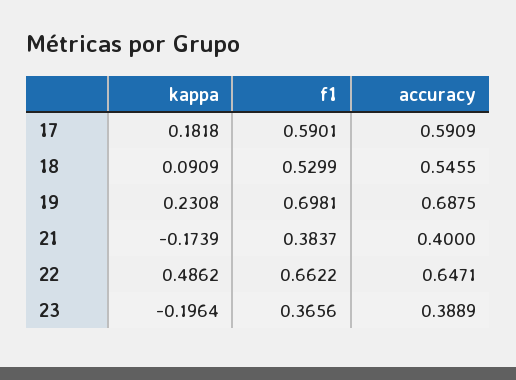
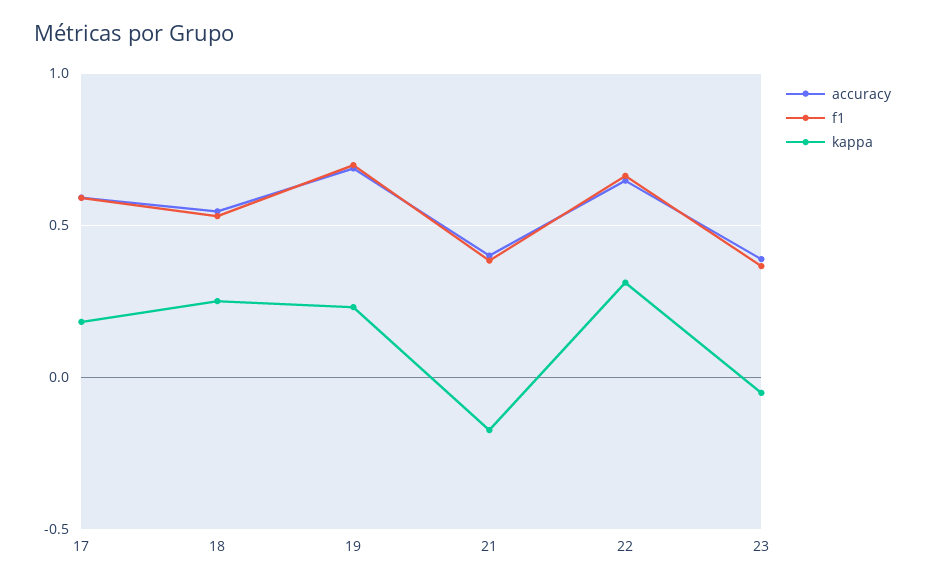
  {
    "kappa": {
      "17": 0.1818,
-     "18": 0.0909,
+     "18": 0.25,
      "19": 0.2308,
      "21": -0.1739,
-     "22": 0.4862,
+     "22": 0.3,
-     "23": -0.1964
+     "23": -0.05
    },
    "f1": {
      "17": 0.5901,
      "18": 0.5299,
      "19": 0.6981,
      "21": 0.3837,
      "22": 0.6622,
      "23": 0.3656
    },
    "accuracy": {
      "17": 0.5909,
      "18": 0.5455,
      "19": 0.6875,
      "21": 0.4,
      "22": 0.6471,
      "23": 0.3889
    }
  }

